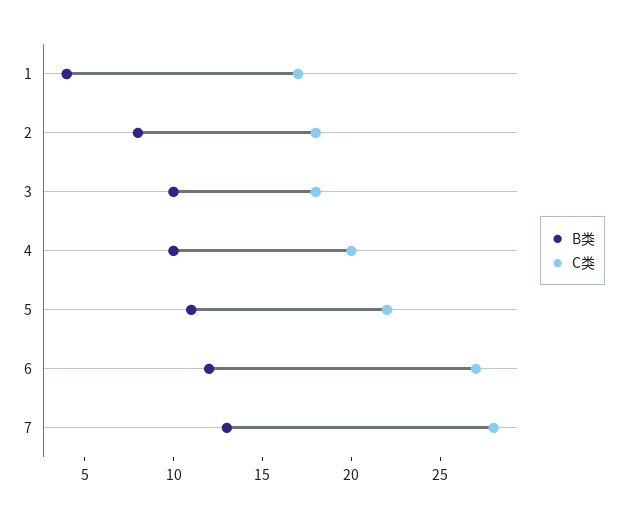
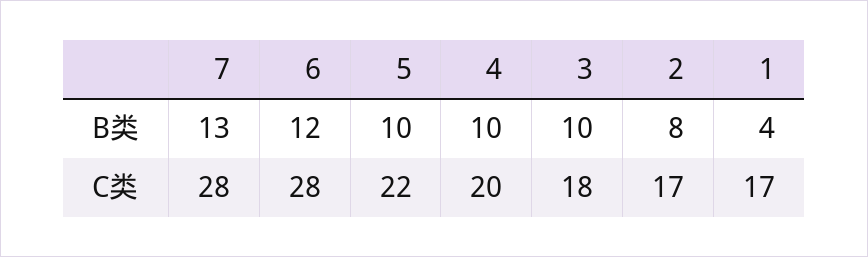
  {
    "B类": {
      "1": 4,
      "2": 8,
      "3": 10,
      "4": 10,
-     "5": 11,
+     "5": 10,
      "6": 12,
      "7": 13
    },
    "C类": {
      "1": 17,
-     "2": 18,
+     "2": 17,
      "3": 18,
      "4": 20,
      "5": 22,
-     "6": 27,
+     "6": 28,
      "7": 28
    }
  }

